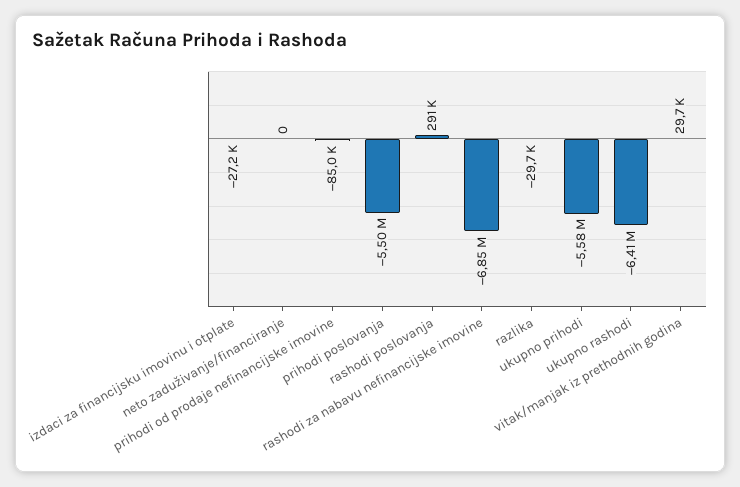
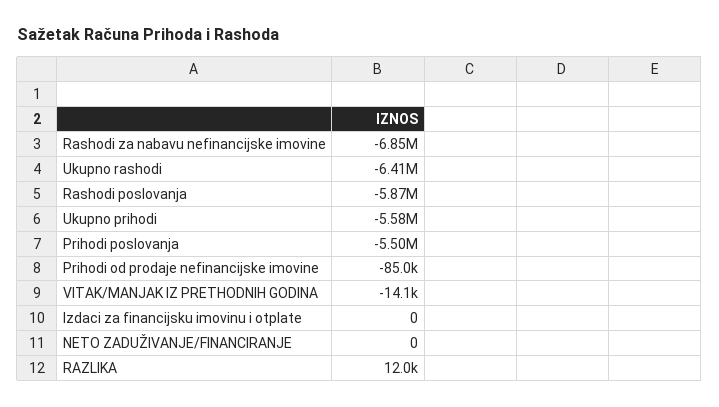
  {
-   "izdaci za financijsku imovinu i otplate": -27200,
+   "izdaci za financijsku imovinu i otplate": 0,
    "neto zaduživanje/financiranje": 0,
    "prihodi od prodaje nefinancijske imovine": -85000,
    "prihodi poslovanja": -5500000,
-   "rashodi poslovanja": 291000,
+   "rashodi poslovanja": -5870000,
    "rashodi za nabavu nefinancijske imovine": -6850000,
-   "razlika": -29700,
+   "razlika": 12000,
    "ukupno prihodi": -5580000,
    "ukupno rashodi": -6410000,
-   "vitak/manjak iz prethodnih godina": 29700
+   "vitak/manjak iz prethodnih godina": -14100
  }

